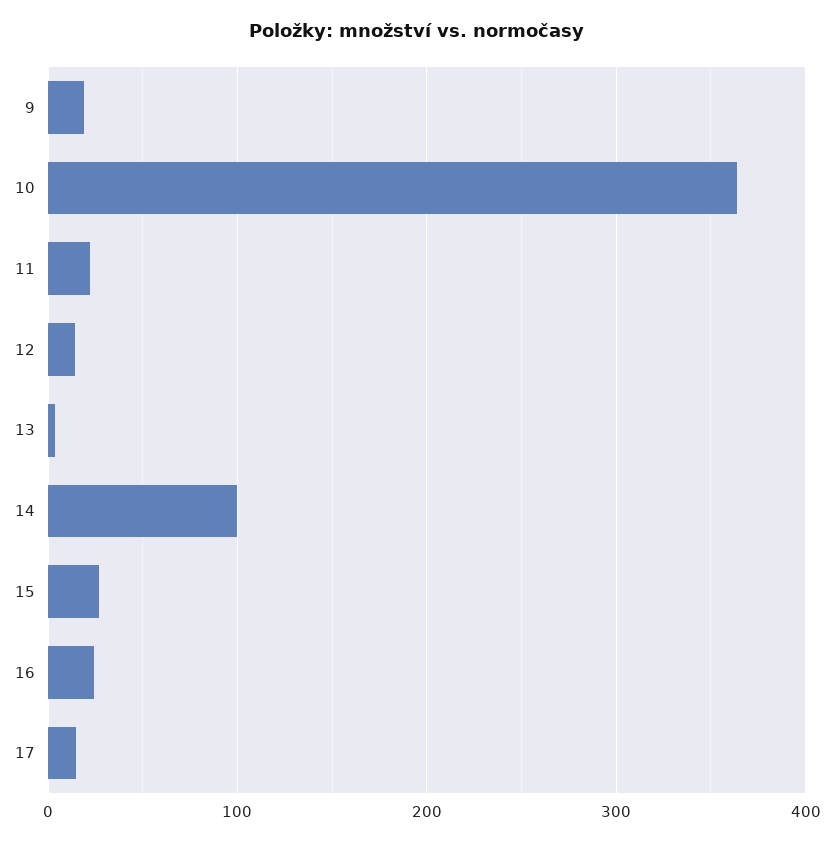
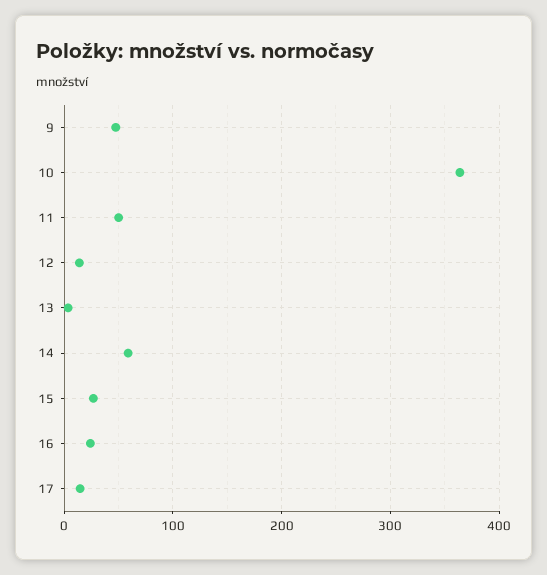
  {
-   "9": 20,
+   "9": 50,
    "10": 360,
-   "11": 20,
+   "11": 50,
    "12": 10,
    "13": 0,
-   "14": 100,
+   "14": 60,
    "15": 30,
    "16": 20,
    "17": 10
  }

